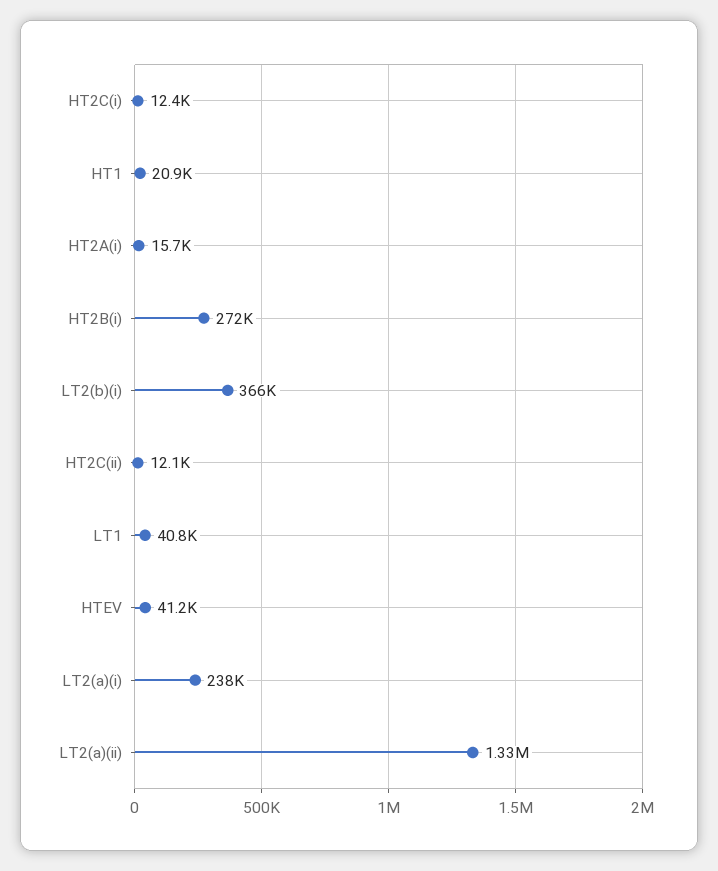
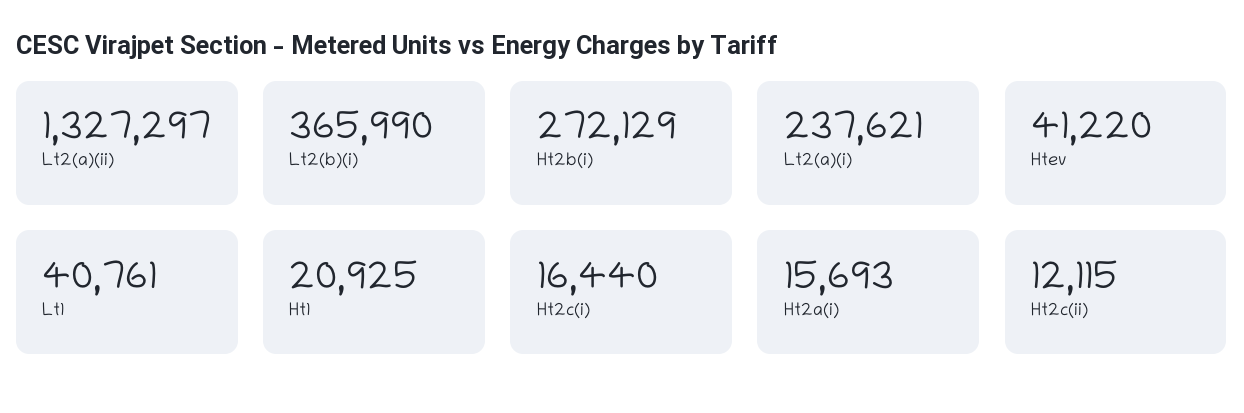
  {
-   "HT2C(i)": 12400,
+   "HT2C(i)": 16440,
    "HT1": 20925,
    "HT2A(i)": 15693,
    "HT2B(i)": 272129,
    "LT2(b)(i)": 365990,
    "HT2C(ii)": 12115,
    "LT1": 40761,
    "HTEV": 41220,
    "LT2(a)(i)": 237621,
    "LT2(a)(ii)": 1327297
  }

